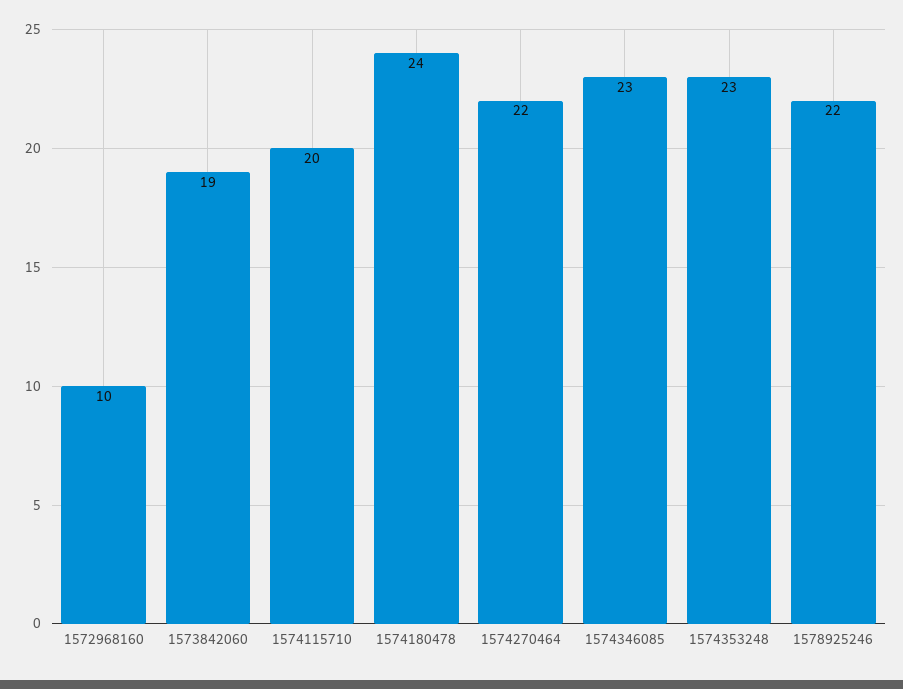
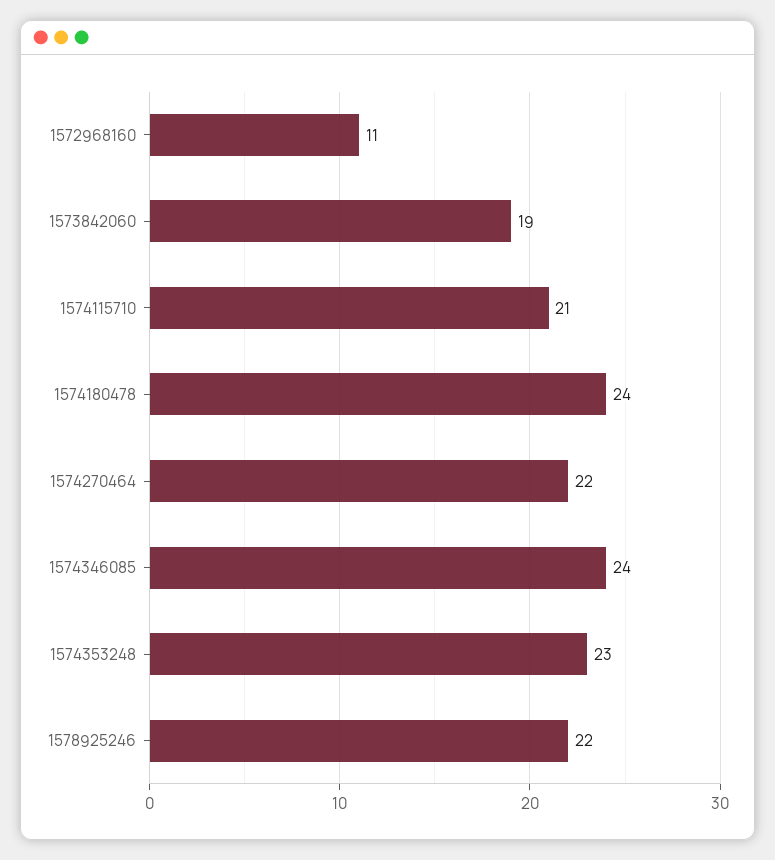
  {
-   "1572968160": 10,
+   "1572968160": 11,
    "1573842060": 19,
-   "1574115710": 20,
+   "1574115710": 21,
    "1574180478": 24,
    "1574270464": 22,
-   "1574346085": 23,
+   "1574346085": 24,
    "1574353248": 23,
    "1578925246": 22
  }

